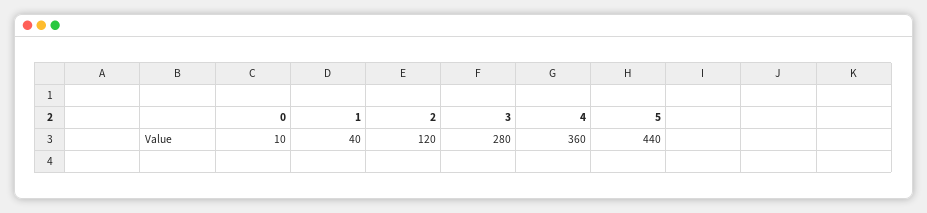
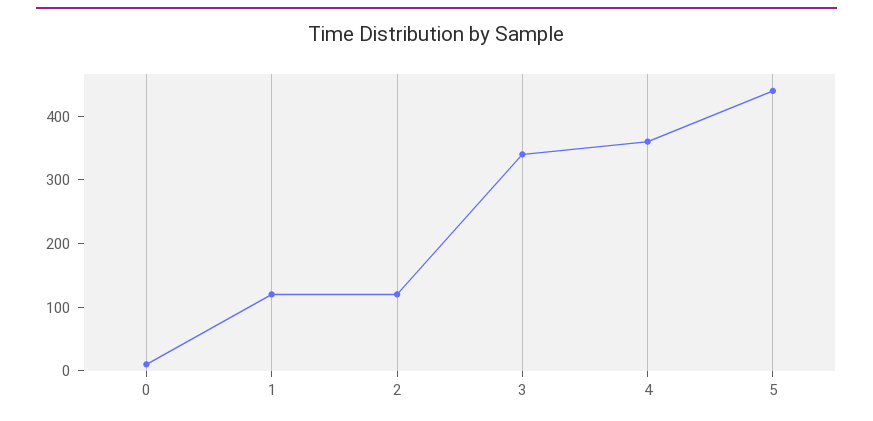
  {
    "0": 10,
-   "1": 40,
+   "1": 120,
    "2": 120,
-   "3": 280,
+   "3": 340,
    "4": 360,
    "5": 440
  }

